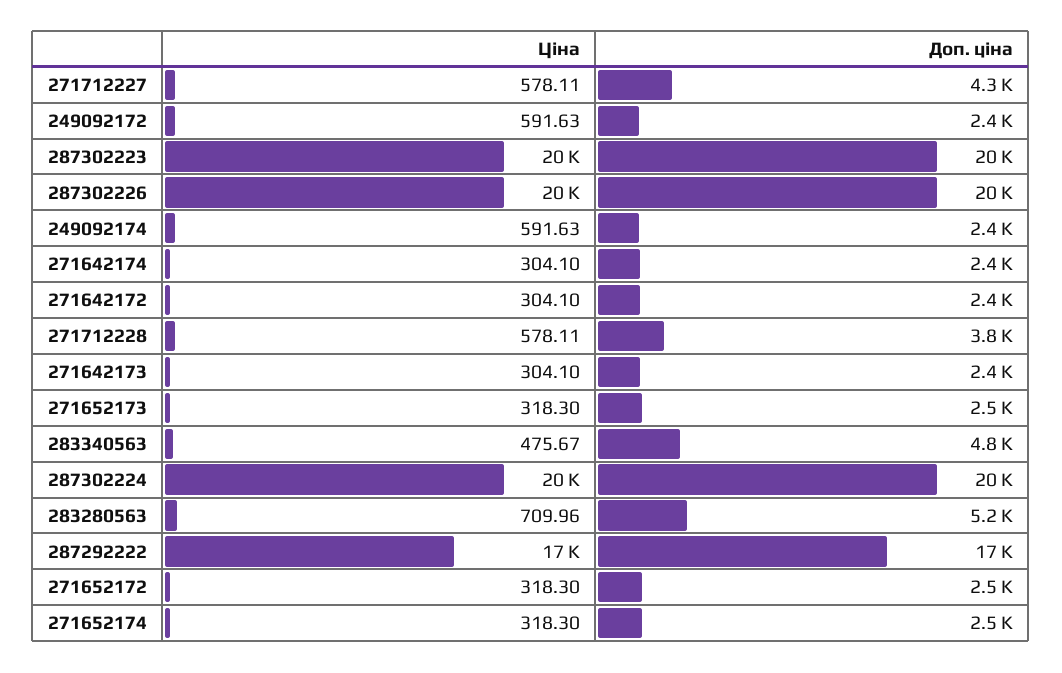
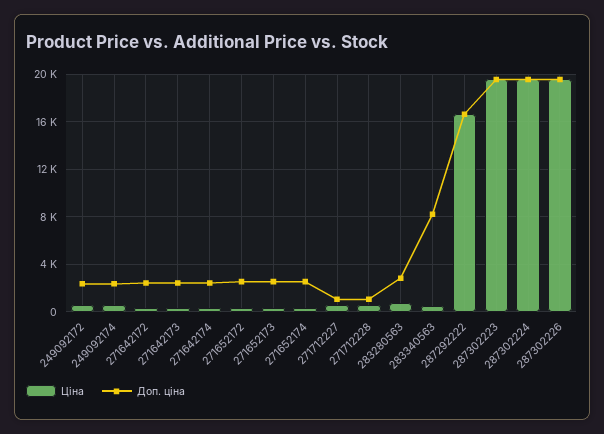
  {
    "Ціна": {
      "271712227": 578.11,
      "249092172": 591.63,
      "287302223": 20000,
      "287302226": 20000,
      "249092174": 591.63,
      "271642174": 304.1,
      "271642172": 304.1,
      "271712228": 578.11,
      "271642173": 304.1,
      "271652173": 318.3,
      "283340563": 475.67,
      "287302224": 20000,
      "283280563": 709.96,
      "287292222": 17000,
      "271652172": 318.3,
      "271652174": 318.3
    },
    "Доп. ціна": {
-     "271712227": 4300,
+     "271712227": 1000,
      "249092172": 2400,
      "287302223": 20000,
      "287302226": 20000,
      "249092174": 2400,
      "271642174": 2400,
      "271642172": 2400,
-     "271712228": 3800,
+     "271712228": 1000,
      "271642173": 2400,
      "271652173": 2500,
-     "283340563": 4800,
+     "283340563": 8000,
      "287302224": 20000,
-     "283280563": 5200,
+     "283280563": 3000,
      "287292222": 17000,
      "271652172": 2500,
      "271652174": 2500
    }
  }

